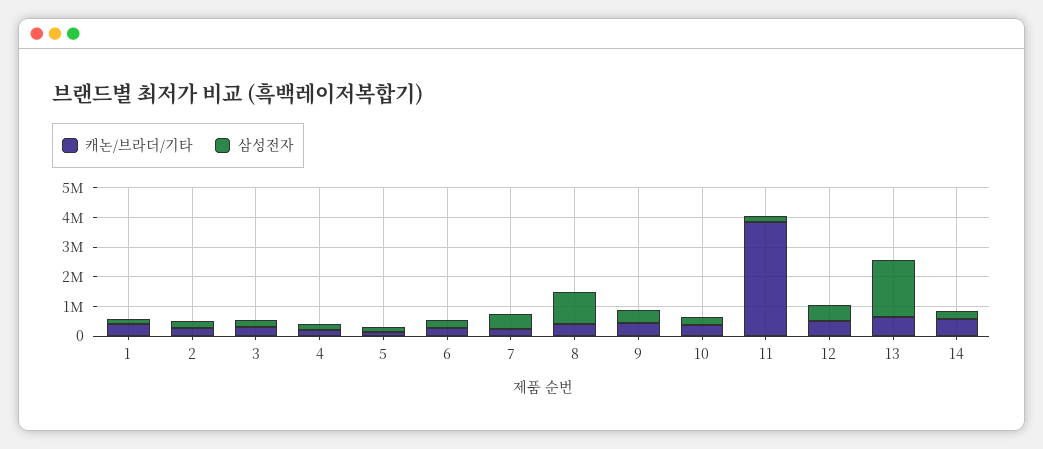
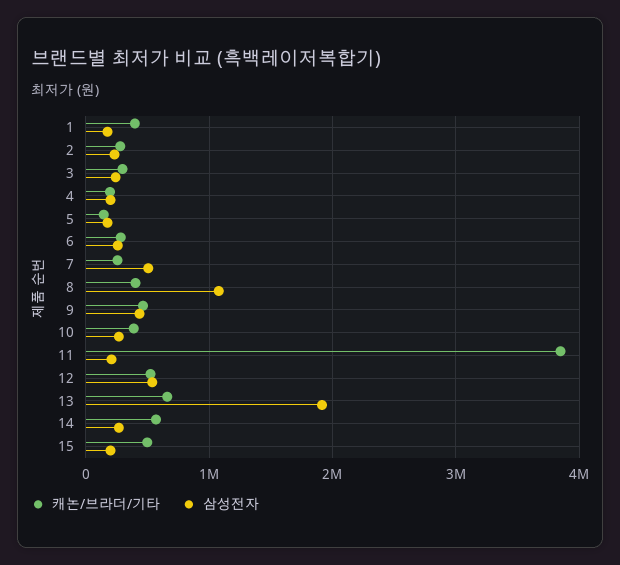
  {
    "캐논/브라더/기타": {
      "1": 400000,
      "2": 300000,
      "3": 300000,
      "4": 200000,
      "5": 100000,
      "6": 300000,
      "7": 300000,
      "8": 400000,
      "9": 500000,
      "10": 400000,
      "11": 3800000,
      "12": 500000,
      "13": 700000,
-     "14": 600000
+     "14": 600000,
+     "15": 500000
    },
    "삼성전자": {
      "1": 200000,
      "2": 200000,
      "3": 200000,
      "4": 200000,
      "5": 200000,
      "6": 300000,
      "7": 500000,
      "8": 1100000,
      "9": 400000,
      "10": 300000,
      "11": 200000,
      "12": 500000,
      "13": 1900000,
-     "14": 300000
+     "14": 300000,
+     "15": 200000
    }
  }

